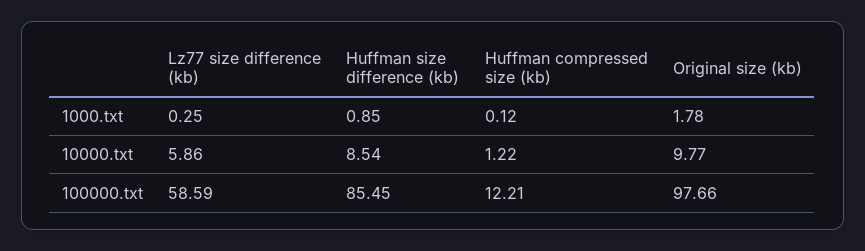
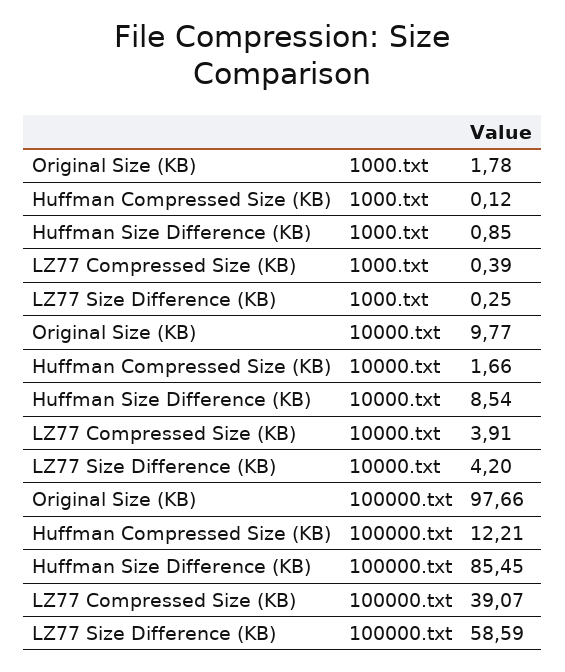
  {
    "Lz77 size difference (kb)": {
      "1000.txt": 0.25,
-     "10000.txt": 5.86,
+     "10000.txt": 4.2,
      "100000.txt": 58.59
    },
    "Huffman size difference (kb)": {
      "1000.txt": 0.85,
      "10000.txt": 8.54,
      "100000.txt": 85.45
    },
    "Huffman compressed size (kb)": {
      "1000.txt": 0.12,
-     "10000.txt": 1.22,
+     "10000.txt": 1.66,
      "100000.txt": 12.21
    },
    "Original size (kb)": {
      "1000.txt": 1.78,
      "10000.txt": 9.77,
      "100000.txt": 97.66
-   }
+   },
+   "LZ77 Compressed Size (KB)": {
+     "1000.txt": 0.39,
+     "10000.txt": 3.91,
+     "100000.txt": 39.07
+   }
  }

